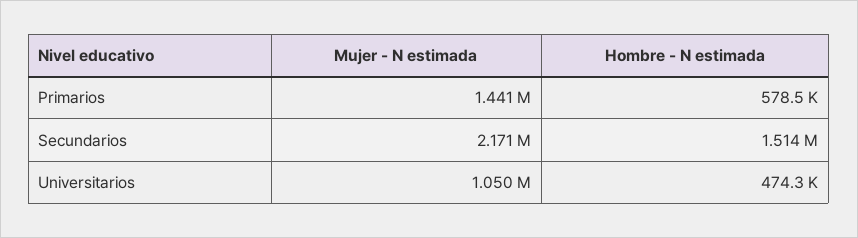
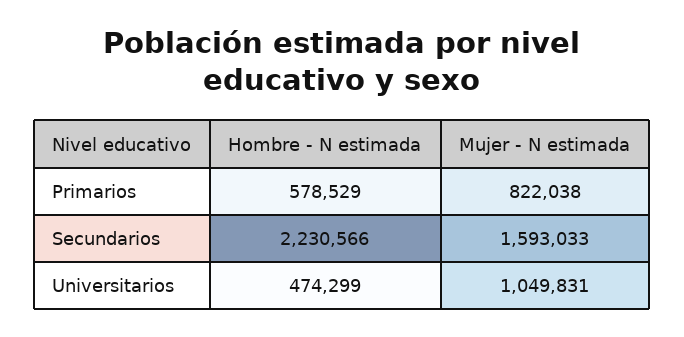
  {
    "Mujer - N estimada": {
-     "Primarios": 1441000,
+     "Primarios": 822038,
-     "Secundarios": 2171000,
+     "Secundarios": 1593033,
      "Universitarios": 1049831
    },
    "Hombre - N estimada": {
      "Primarios": 578529,
-     "Secundarios": 1514000,
+     "Secundarios": 2230566,
      "Universitarios": 474299
    }
  }

